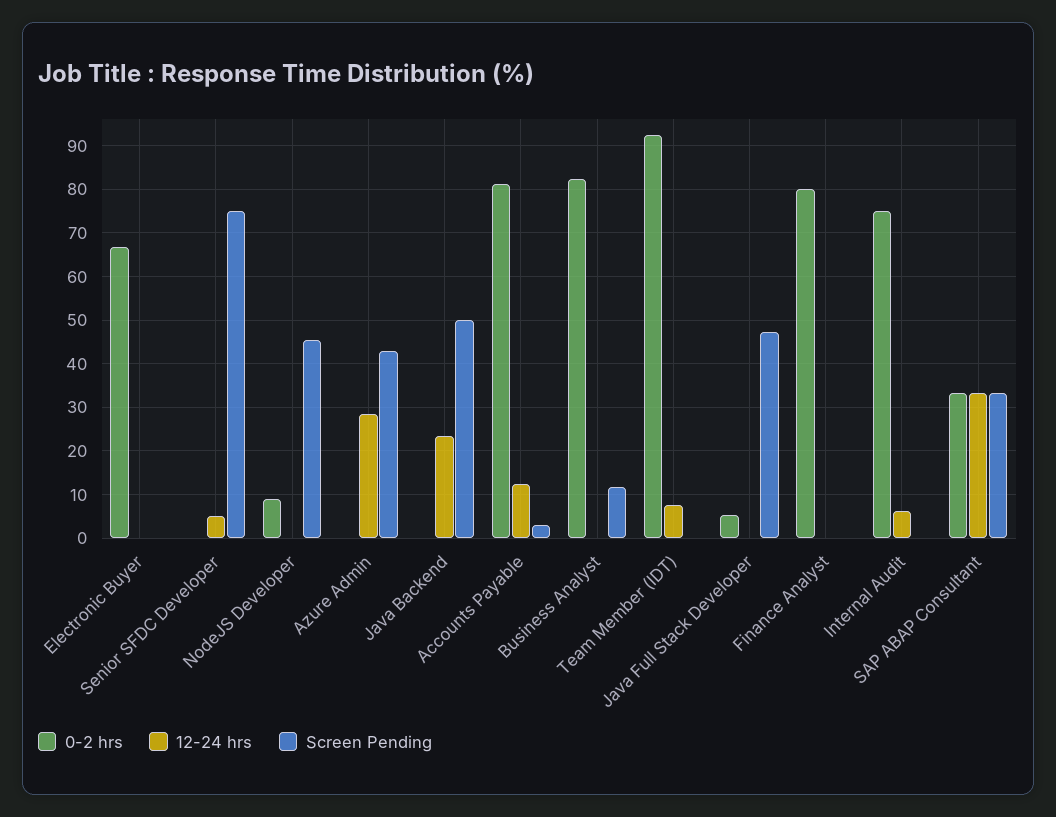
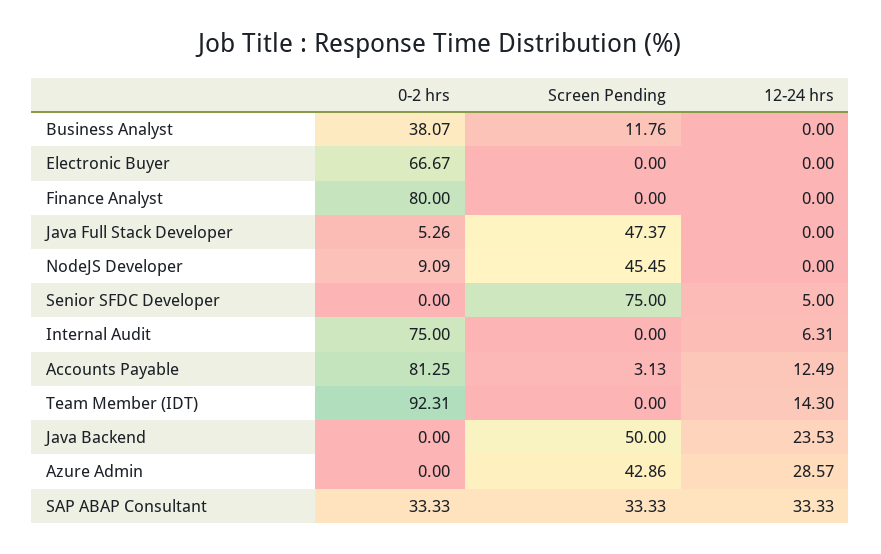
  {
    "0-2 hrs": {
      "Electronic Buyer": 66.67,
      "Senior SFDC Developer": 0,
      "NodeJS Developer": 9.09,
      "Azure Admin": 0,
      "Java Backend": 0,
      "Accounts Payable": 81.25,
-     "Business Analyst": 82,
+     "Business Analyst": 38.07,
      "Team Member (IDT)": 92.31,
      "Java Full Stack Developer": 5.26,
      "Finance Analyst": 80,
      "Internal Audit": 75,
      "SAP ABAP Consultant": 33.33
    },
    "12-24 hrs": {
      "Electronic Buyer": 0,
      "Senior SFDC Developer": 5,
      "NodeJS Developer": 0,
      "Azure Admin": 28.57,
      "Java Backend": 23.53,
      "Accounts Payable": 12.49,
      "Business Analyst": 0,
-     "Team Member (IDT)": 8,
+     "Team Member (IDT)": 14.3,
      "Java Full Stack Developer": 0,
      "Finance Analyst": 0,
      "Internal Audit": 6.31,
      "SAP ABAP Consultant": 33.33
    },
    "Screen Pending": {
      "Electronic Buyer": 0,
      "Senior SFDC Developer": 75,
      "NodeJS Developer": 45.45,
      "Azure Admin": 42.86,
      "Java Backend": 50,
      "Accounts Payable": 3.13,
      "Business Analyst": 11.76,
      "Team Member (IDT)": 0,
      "Java Full Stack Developer": 47.37,
      "Finance Analyst": 0,
      "Internal Audit": 0,
      "SAP ABAP Consultant": 33.33
    }
  }

